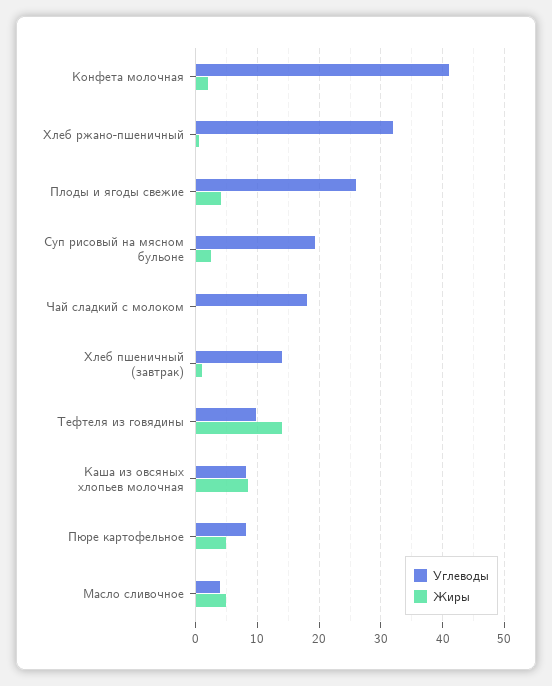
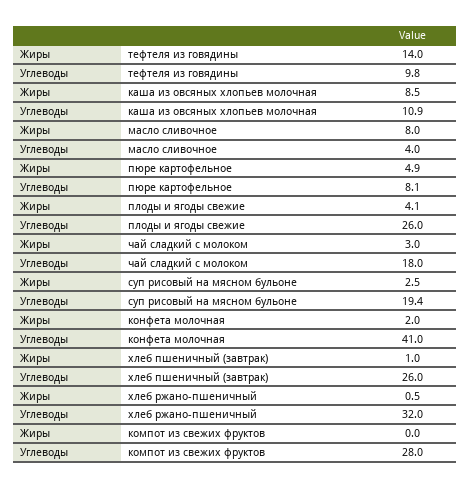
  {
    "Углеводы": {
      "Конфета молочная": 41,
      "Хлеб ржано-пшеничный": 32,
      "Плоды и ягоды свежие": 26,
      "Суп рисовый на мясном бульоне": 19.4,
      "Чай сладкий с молоком": 18,
-     "Хлеб пшеничный (завтрак)": 14,
+     "Хлеб пшеничный (завтрак)": 26,
      "Тефтеля из говядины": 9.8,
-     "Каша из овсяных хлопьев молочная": 8,
+     "Каша из овсяных хлопьев молочная": 10.9,
      "Пюре картофельное": 8.1,
-     "Масло сливочное": 4
+     "Масло сливочное": 4,
+     "компот из свежих фруктов": 28
    },
    "Жиры": {
      "Конфета молочная": 2,
      "Хлеб ржано-пшеничный": 0.5,
      "Плоды и ягоды свежие": 4.1,
      "Суп рисовый на мясном бульоне": 2.5,
-     "Чай сладкий с молоком": 0,
+     "Чай сладкий с молоком": 3,
      "Хлеб пшеничный (завтрак)": 1,
      "Тефтеля из говядины": 14,
      "Каша из овсяных хлопьев молочная": 8.5,
      "Пюре картофельное": 4.9,
-     "Масло сливочное": 5
+     "Масло сливочное": 8,
+     "компот из свежих фруктов": 0
    }
  }

